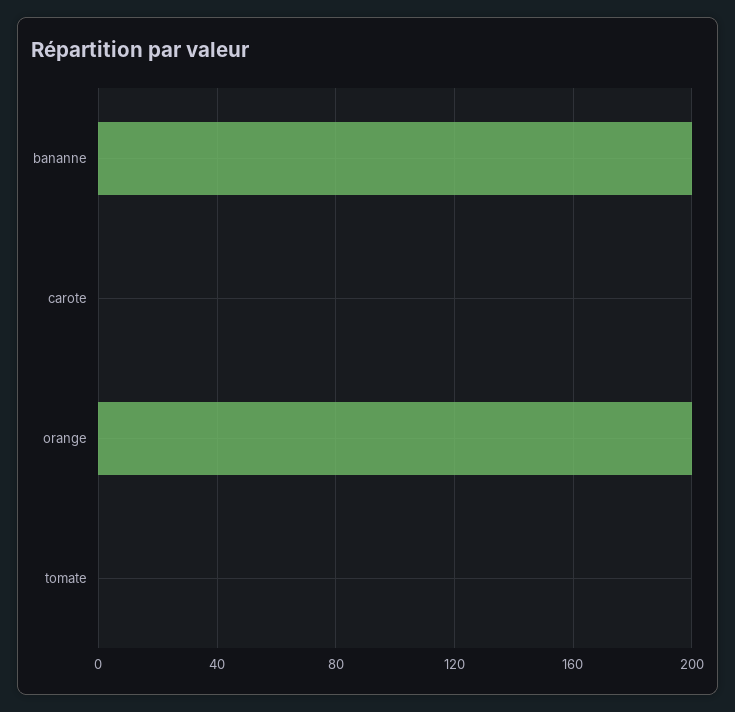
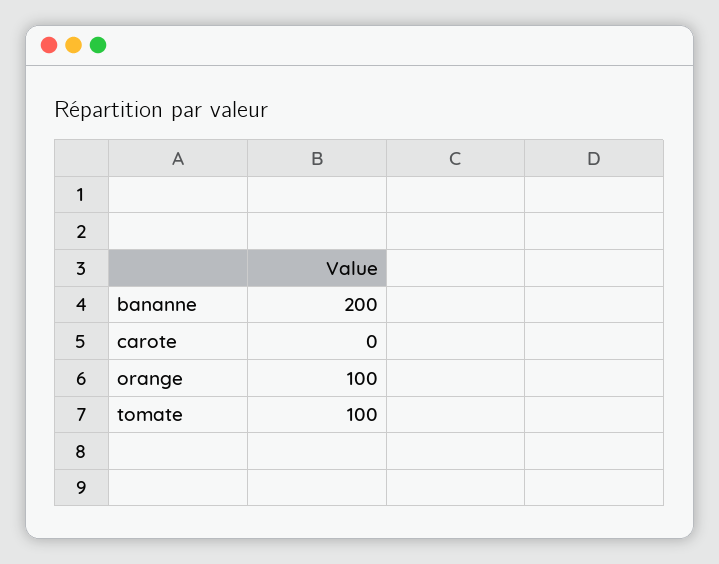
  {
    "bananne": 200,
    "carote": 0,
-   "orange": 200,
+   "orange": 100,
-   "tomate": 0
+   "tomate": 100
  }

